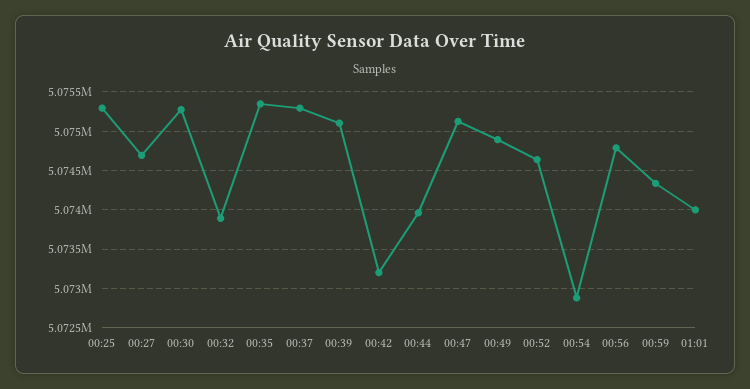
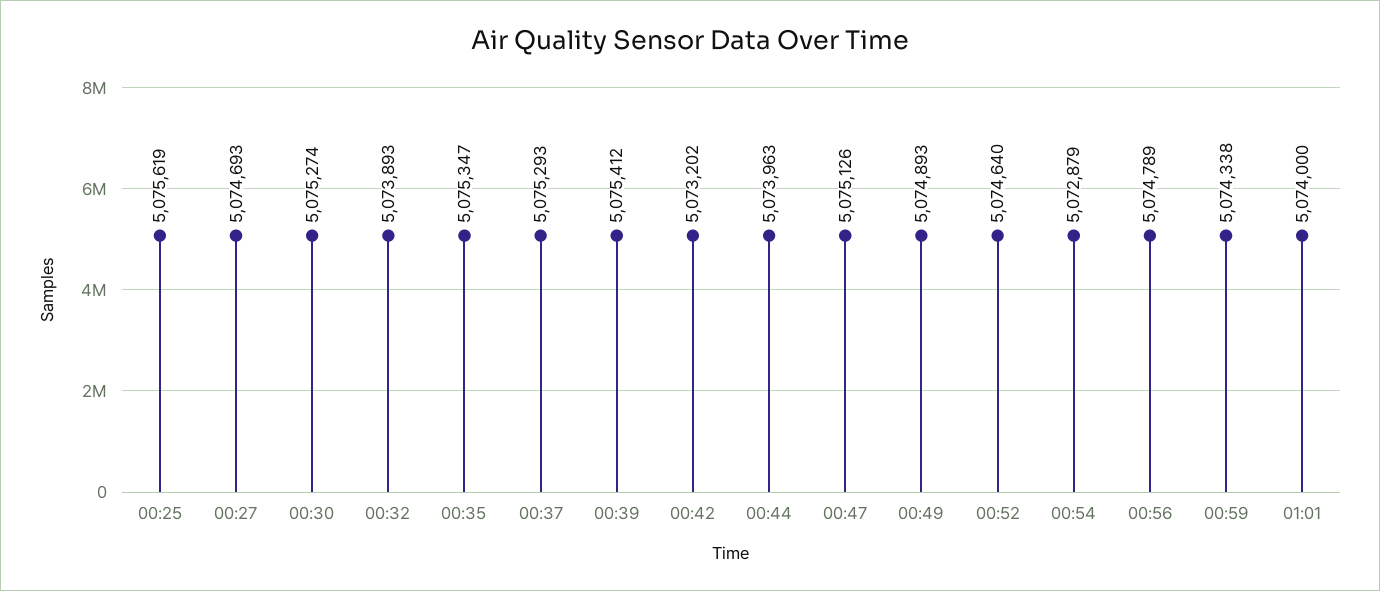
  {
-   "00:25": 5075300,
+   "00:25": 5075619,
    "00:27": 5074693,
    "00:30": 5075274,
    "00:32": 5073893,
    "00:35": 5075347,
    "00:37": 5075293,
-   "00:39": 5075100,
+   "00:39": 5075412,
    "00:42": 5073202,
    "00:44": 5073963,
    "00:47": 5075126,
    "00:49": 5074893,
    "00:52": 5074640,
    "00:54": 5072879,
    "00:56": 5074789,
    "00:59": 5074338,
    "01:01": 5074000
  }

